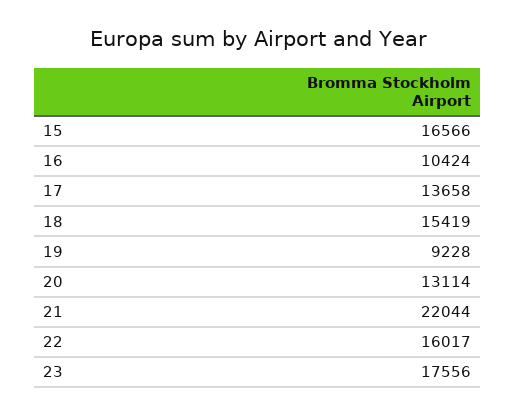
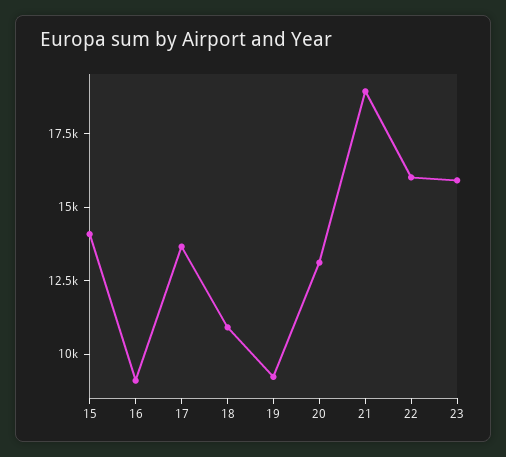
  {
-   "15": 16566,
+   "15": 14000,
-   "16": 10424,
+   "16": 9000,
    "17": 13658,
-   "18": 15419,
+   "18": 11000,
    "19": 9228,
    "20": 13114,
-   "21": 22044,
+   "21": 19000,
    "22": 16017,
-   "23": 17556
+   "23": 16000
  }

